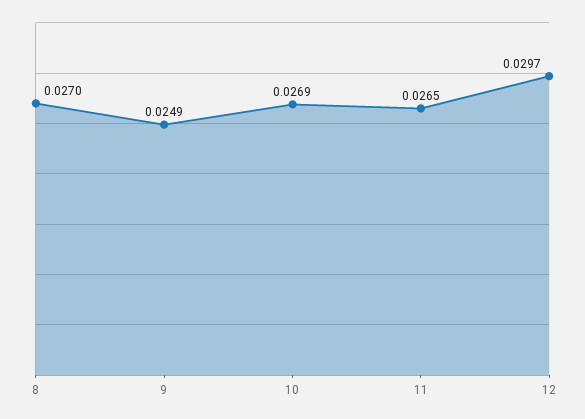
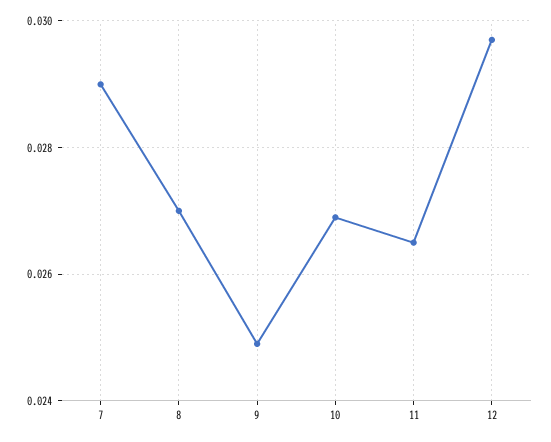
  {
    "8": 0.027,
    "9": 0.0249,
    "10": 0.0269,
    "11": 0.0265,
-   "12": 0.0297
+   "12": 0.0297,
+   "7": 0.029
  }

